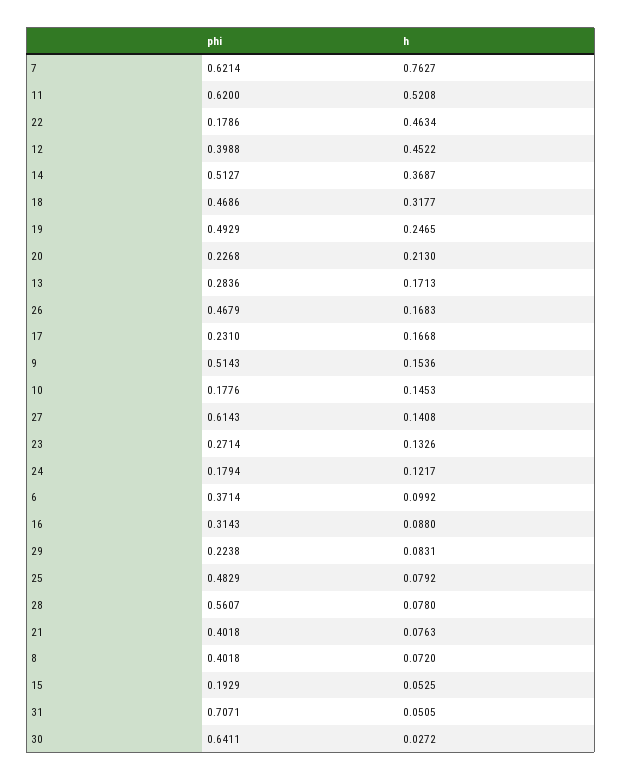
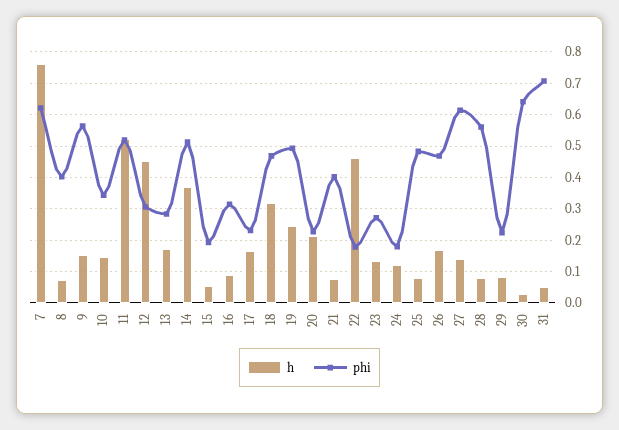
  {
    "phi": {
      "7": 0.6214,
-     "11": 0.62,
+     "11": 0.52,
      "22": 0.1786,
-     "12": 0.3988,
+     "12": 0.3,
      "14": 0.5127,
      "18": 0.4686,
      "19": 0.4929,
      "20": 0.2268,
      "13": 0.2836,
      "26": 0.4679,
      "17": 0.231,
-     "9": 0.5143,
+     "9": 0.56,
-     "10": 0.1776,
+     "10": 0.34,
      "27": 0.6143,
      "23": 0.2714,
      "24": 0.1794,
-     "6": 0.3714,
      "16": 0.3143,
      "29": 0.2238,
      "25": 0.4829,
      "28": 0.5607,
      "21": 0.4018,
      "8": 0.4018,
      "15": 0.1929,
      "31": 0.7071,
      "30": 0.6411
    },
    "h": {
      "7": 0.7627,
      "11": 0.5208,
      "22": 0.4634,
      "12": 0.4522,
      "14": 0.3687,
      "18": 0.3177,
      "19": 0.2465,
      "20": 0.213,
      "13": 0.1713,
      "26": 0.1683,
      "17": 0.1668,
      "9": 0.1536,
      "10": 0.1453,
      "27": 0.1408,
      "23": 0.1326,
      "24": 0.1217,
-     "6": 0.0992,
      "16": 0.088,
      "29": 0.0831,
      "25": 0.0792,
      "28": 0.078,
      "21": 0.0763,
      "8": 0.072,
      "15": 0.0525,
      "31": 0.0505,
      "30": 0.0272
    }
  }

